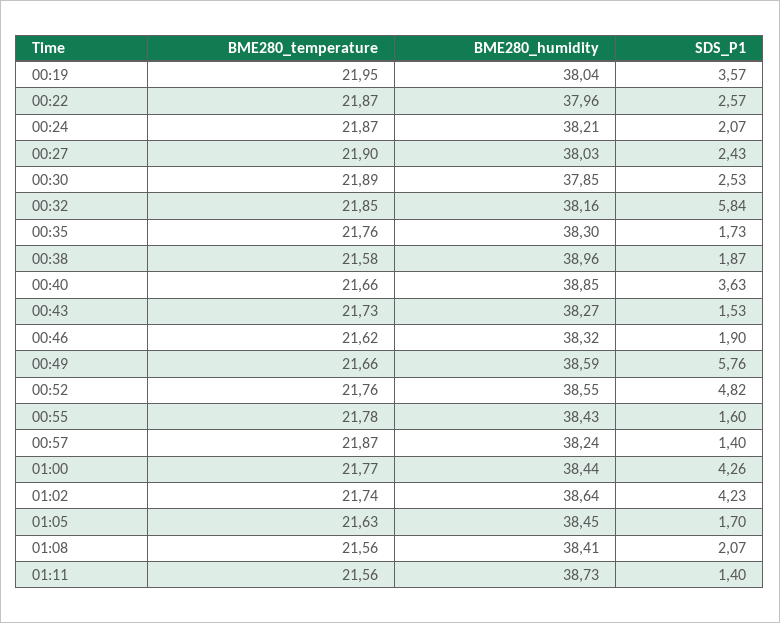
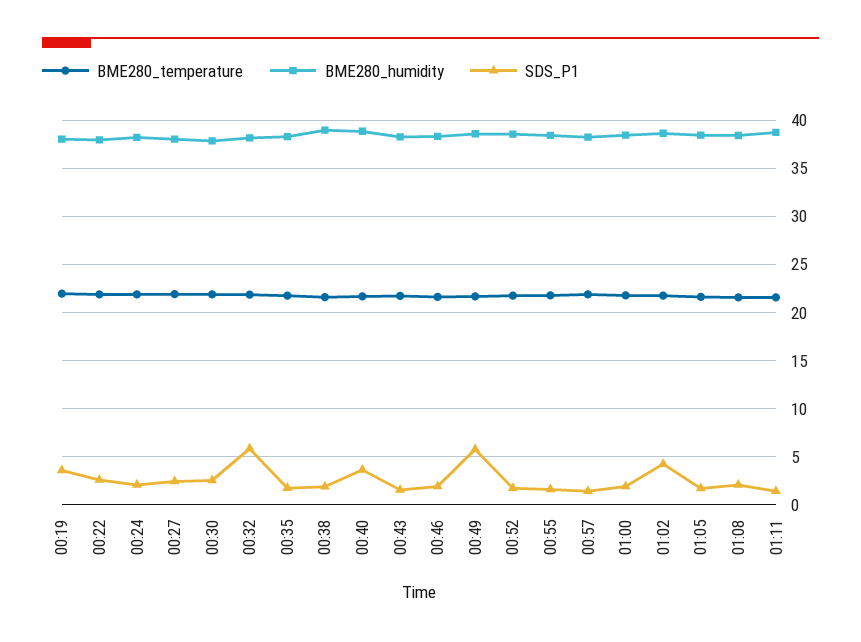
  {
    "BME280_temperature": {
      "00:19": 21.95,
      "00:22": 21.87,
      "00:24": 21.87,
      "00:27": 21.9,
      "00:30": 21.89,
      "00:32": 21.85,
      "00:35": 21.76,
      "00:38": 21.58,
      "00:40": 21.66,
      "00:43": 21.73,
      "00:46": 21.62,
      "00:49": 21.66,
      "00:52": 21.76,
      "00:55": 21.78,
      "00:57": 21.87,
      "01:00": 21.77,
      "01:02": 21.74,
      "01:05": 21.63,
      "01:08": 21.56,
      "01:11": 21.56
    },
    "BME280_humidity": {
      "00:19": 38.04,
      "00:22": 37.96,
      "00:24": 38.21,
      "00:27": 38.03,
      "00:30": 37.85,
      "00:32": 38.16,
      "00:35": 38.3,
      "00:38": 38.96,
      "00:40": 38.85,
      "00:43": 38.27,
      "00:46": 38.32,
      "00:49": 38.59,
      "00:52": 38.55,
      "00:55": 38.43,
      "00:57": 38.24,
      "01:00": 38.44,
      "01:02": 38.64,
      "01:05": 38.45,
      "01:08": 38.41,
      "01:11": 38.73
    },
    "SDS_P1": {
      "00:19": 3.57,
      "00:22": 2.57,
      "00:24": 2.07,
      "00:27": 2.43,
      "00:30": 2.53,
      "00:32": 5.84,
      "00:35": 1.73,
      "00:38": 1.87,
      "00:40": 3.63,
      "00:43": 1.53,
      "00:46": 1.9,
      "00:49": 5.76,
-     "00:52": 4.82,
+     "00:52": 2,
      "00:55": 1.6,
      "00:57": 1.4,
-     "01:00": 4.26,
+     "01:00": 2,
      "01:02": 4.23,
      "01:05": 1.7,
      "01:08": 2.07,
      "01:11": 1.4
    }
  }

